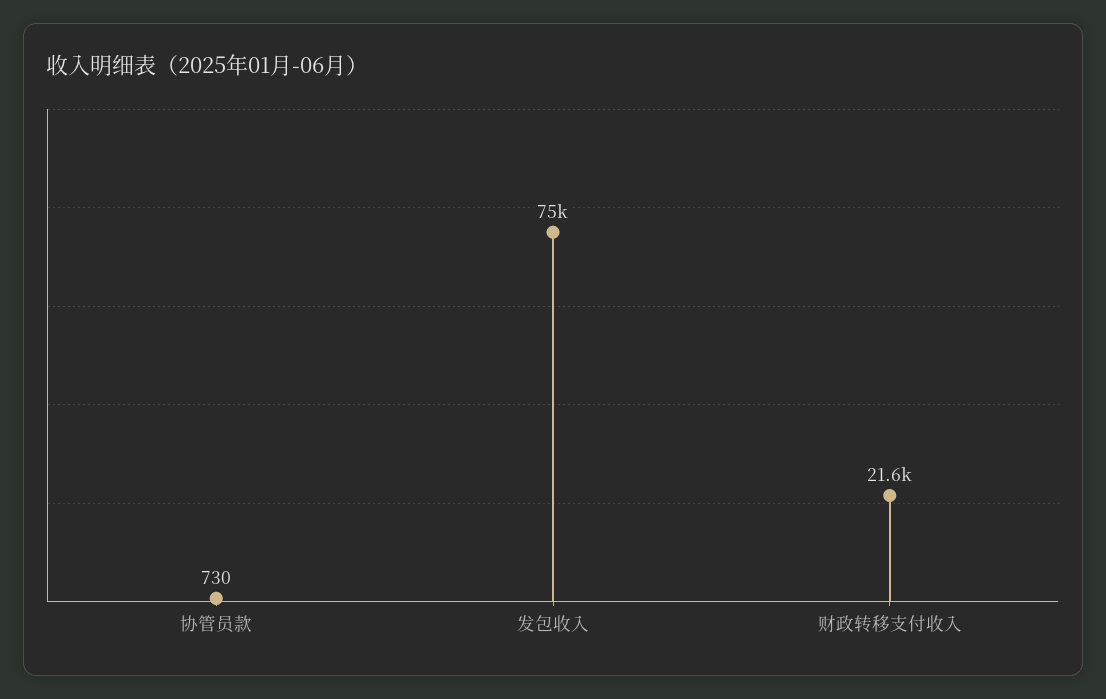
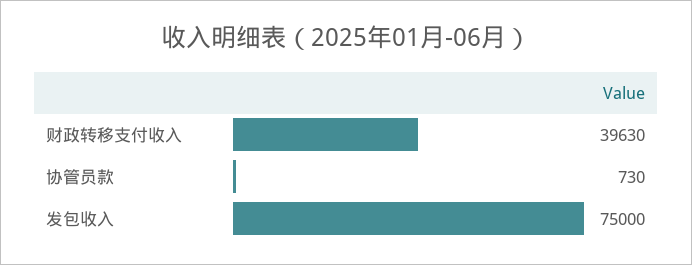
  {
    "协管员款": 730,
    "发包收入": 75000,
-   "财政转移支付收入": 21600
+   "财政转移支付收入": 39630
  }

